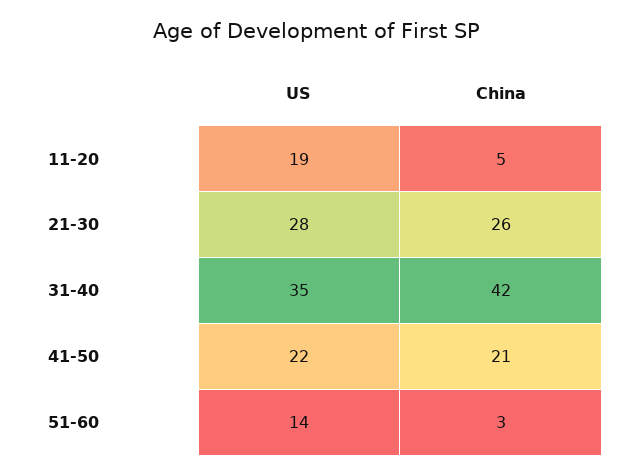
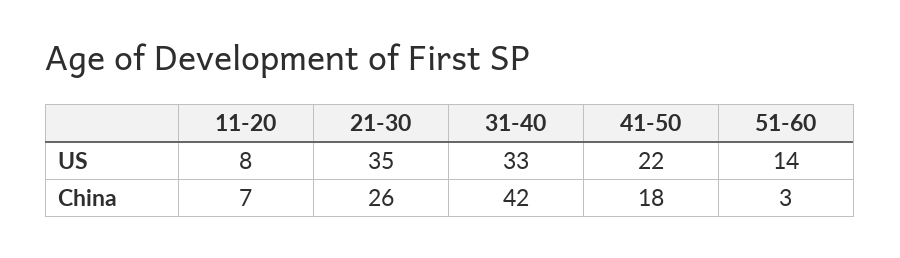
  {
    "US": {
-     "11-20": 19,
+     "11-20": 8,
-     "21-30": 28,
+     "21-30": 35,
-     "31-40": 35,
+     "31-40": 33,
      "41-50": 22,
      "51-60": 14
    },
    "China": {
-     "11-20": 5,
+     "11-20": 7,
      "21-30": 26,
      "31-40": 42,
-     "41-50": 21,
+     "41-50": 18,
      "51-60": 3
    }
  }

